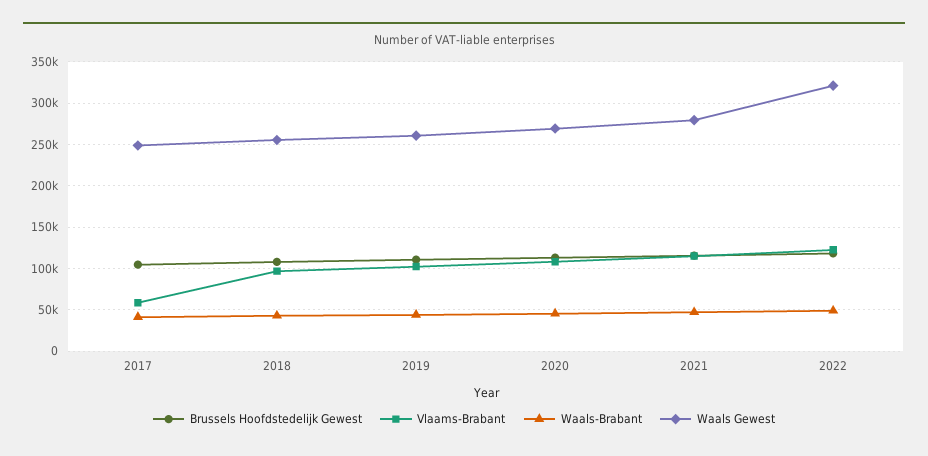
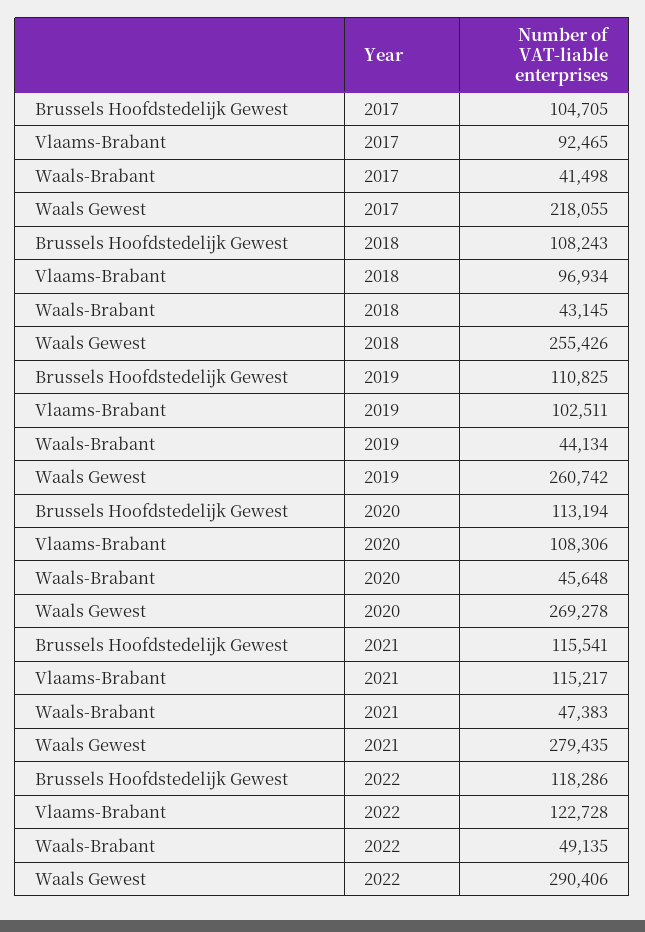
  {
    "Brussels Hoofdstedelijk Gewest": {
      "2017": 104705,
      "2018": 108243,
      "2019": 110825,
      "2020": 113194,
      "2021": 115541,
      "2022": 118286
    },
    "Vlaams-Brabant": {
-     "2017": 60000,
+     "2017": 92465,
      "2018": 96934,
      "2019": 102511,
      "2020": 108306,
      "2021": 115217,
      "2022": 122728
    },
    "Waals-Brabant": {
      "2017": 41498,
      "2018": 43145,
      "2019": 44134,
      "2020": 45648,
      "2021": 47383,
      "2022": 49135
    },
    "Waals Gewest": {
-     "2017": 250000,
+     "2017": 218055,
      "2018": 255426,
      "2019": 260742,
      "2020": 269278,
      "2021": 279435,
-     "2022": 320000
+     "2022": 290406
    }
  }

